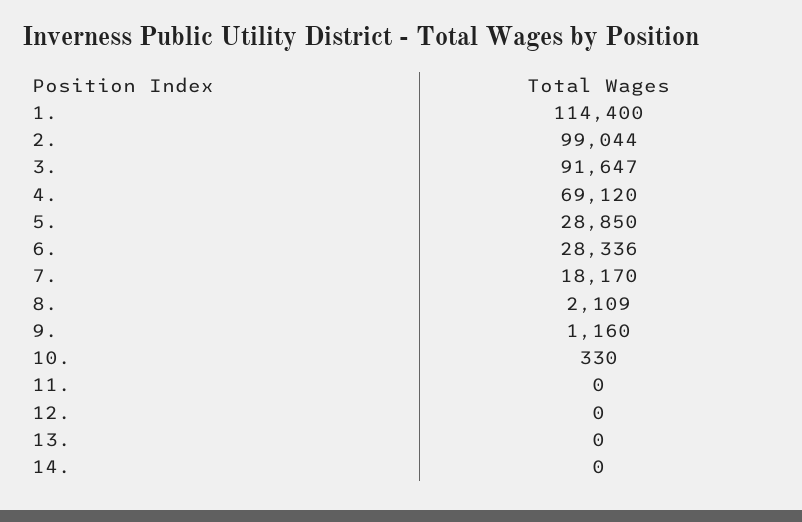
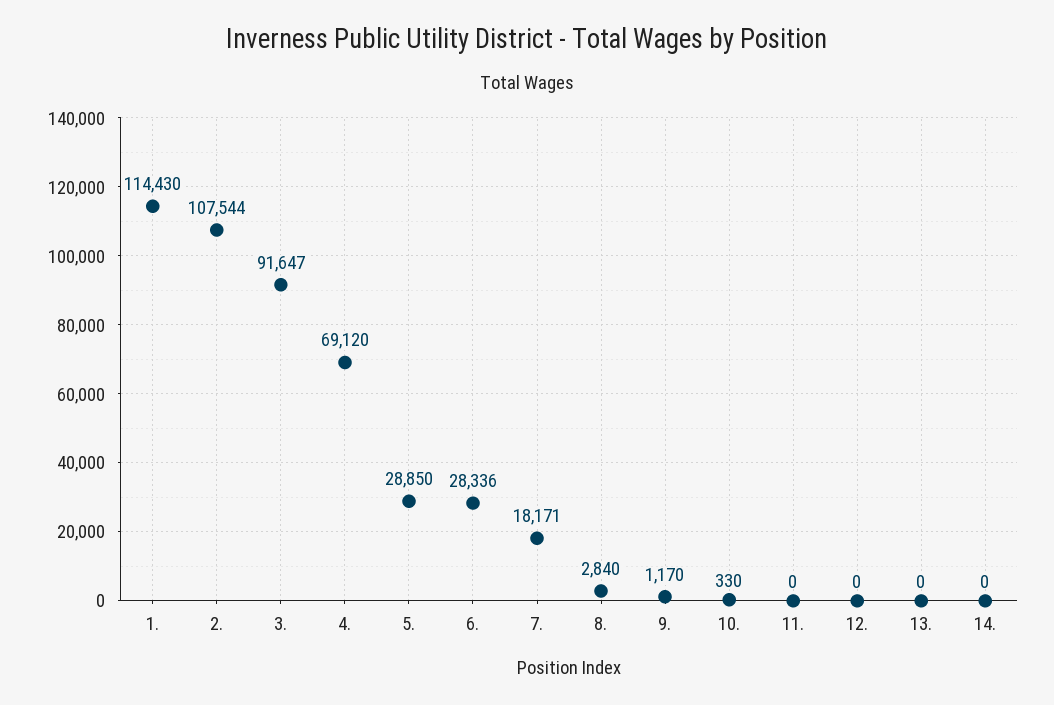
  {
-   "1.": 114400,
+   "1.": 114430,
-   "2.": 99044,
+   "2.": 107544,
    "3.": 91647,
    "4.": 69120,
    "5.": 28850,
    "6.": 28336,
-   "7.": 18170,
+   "7.": 18171,
-   "8.": 2109,
+   "8.": 2840,
-   "9.": 1160,
+   "9.": 1170,
    "10.": 330,
    "11.": 0,
    "12.": 0,
    "13.": 0,
    "14.": 0
  }

